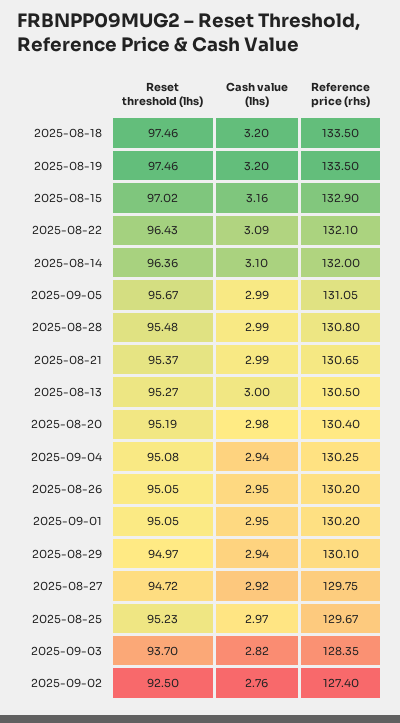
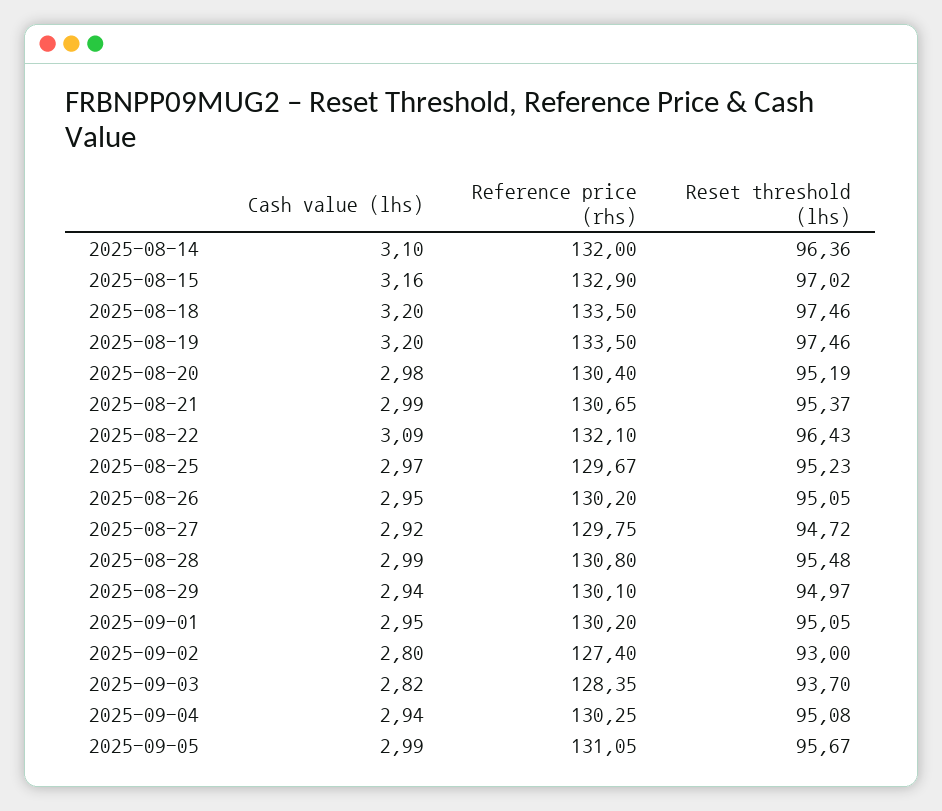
  {
    "Reset threshold (lhs)": {
      "2025-08-18": 97.46,
      "2025-08-19": 97.46,
      "2025-08-15": 97.02,
      "2025-08-22": 96.43,
      "2025-08-14": 96.36,
      "2025-09-05": 95.67,
      "2025-08-28": 95.48,
      "2025-08-21": 95.37,
-     "2025-08-13": 95.27,
      "2025-08-20": 95.19,
      "2025-09-04": 95.08,
      "2025-08-26": 95.05,
      "2025-09-01": 95.05,
      "2025-08-29": 94.97,
      "2025-08-27": 94.72,
      "2025-08-25": 95.23,
      "2025-09-03": 93.7,
-     "2025-09-02": 92.5
+     "2025-09-02": 93
    },
    "Cash value (lhs)": {
      "2025-08-18": 3.2,
      "2025-08-19": 3.2,
      "2025-08-15": 3.16,
      "2025-08-22": 3.09,
      "2025-08-14": 3.1,
      "2025-09-05": 2.99,
      "2025-08-28": 2.99,
      "2025-08-21": 2.99,
-     "2025-08-13": 3,
      "2025-08-20": 2.98,
      "2025-09-04": 2.94,
      "2025-08-26": 2.95,
      "2025-09-01": 2.95,
      "2025-08-29": 2.94,
      "2025-08-27": 2.92,
      "2025-08-25": 2.97,
      "2025-09-03": 2.82,
-     "2025-09-02": 2.76
+     "2025-09-02": 2.8
    },
    "Reference price (rhs)": {
      "2025-08-18": 133.5,
      "2025-08-19": 133.5,
      "2025-08-15": 132.9,
      "2025-08-22": 132.1,
      "2025-08-14": 132,
      "2025-09-05": 131.05,
      "2025-08-28": 130.8,
      "2025-08-21": 130.65,
-     "2025-08-13": 130.5,
      "2025-08-20": 130.4,
      "2025-09-04": 130.25,
      "2025-08-26": 130.2,
      "2025-09-01": 130.2,
      "2025-08-29": 130.1,
      "2025-08-27": 129.75,
      "2025-08-25": 129.67,
      "2025-09-03": 128.35,
      "2025-09-02": 127.4
    }
  }

